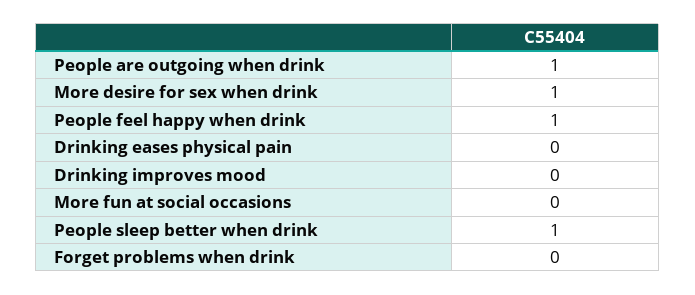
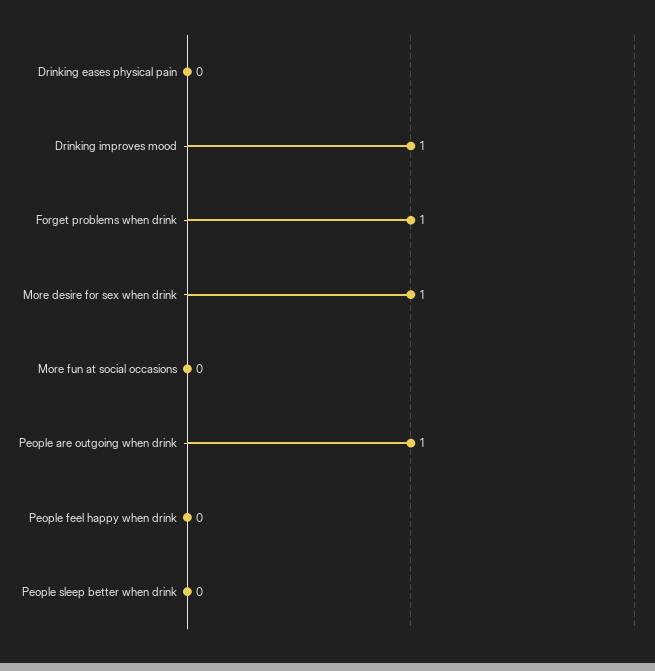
  {
    "People are outgoing when drink": 1,
    "More desire for sex when drink": 1,
-   "People feel happy when drink": 1,
+   "People feel happy when drink": 0,
    "Drinking eases physical pain": 0,
-   "Drinking improves mood": 0,
+   "Drinking improves mood": 1,
    "More fun at social occasions": 0,
-   "People sleep better when drink": 1,
+   "People sleep better when drink": 0,
-   "Forget problems when drink": 0
+   "Forget problems when drink": 1
  }

